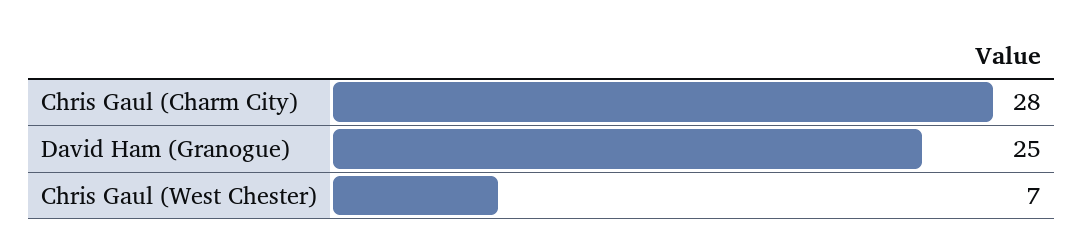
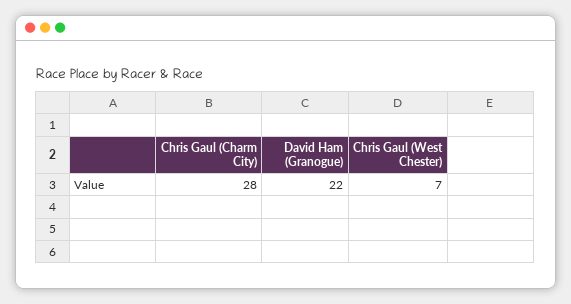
  {
    "Chris Gaul (Charm City)": 28,
-   "David Ham (Granogue)": 25,
+   "David Ham (Granogue)": 22,
    "Chris Gaul (West Chester)": 7
  }

